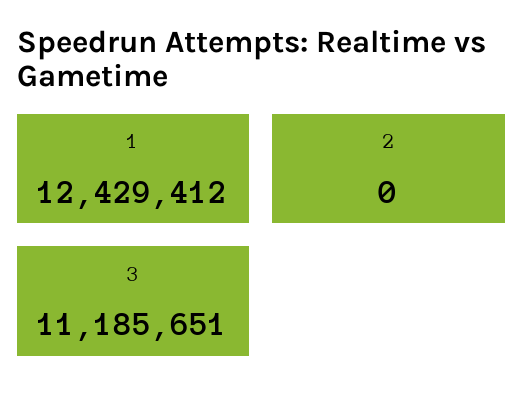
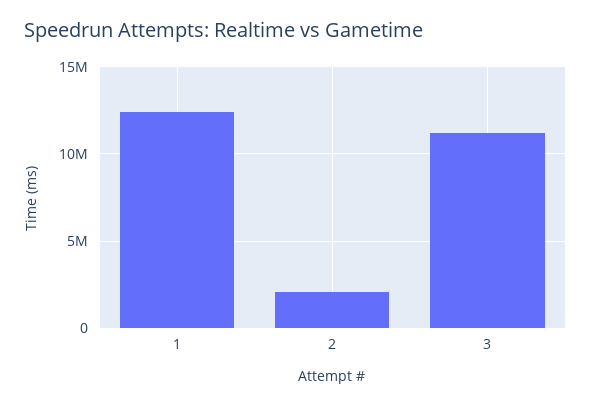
  {
    "1": 12429412,
-   "2": 0,
+   "2": 2000000,
    "3": 11185651
  }

